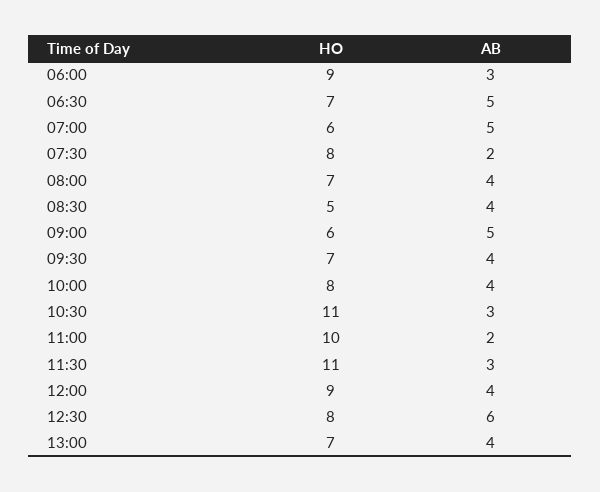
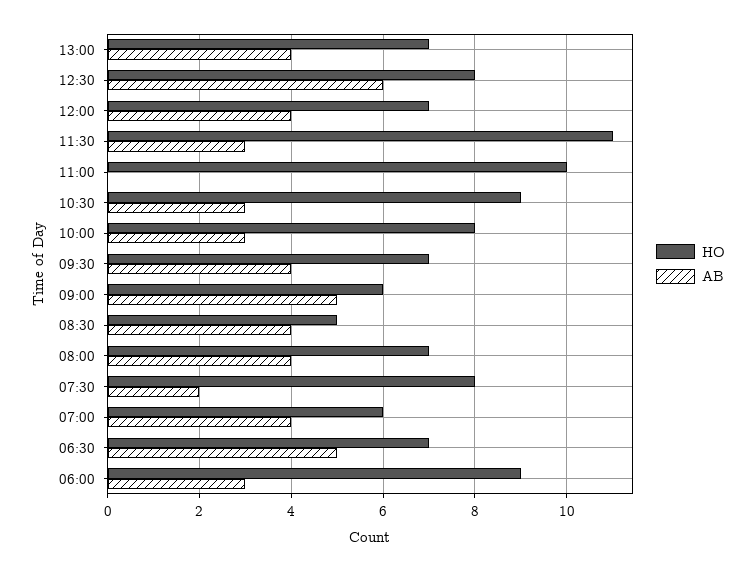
  {
    "HO": {
      "06:00": 9,
      "06:30": 7,
      "07:00": 6,
      "07:30": 8,
      "08:00": 7,
      "08:30": 5,
      "09:00": 6,
      "09:30": 7,
      "10:00": 8,
-     "10:30": 11,
+     "10:30": 9,
      "11:00": 10,
      "11:30": 11,
-     "12:00": 9,
+     "12:00": 7,
      "12:30": 8,
      "13:00": 7
    },
    "AB": {
      "06:00": 3,
      "06:30": 5,
-     "07:00": 5,
+     "07:00": 4,
      "07:30": 2,
      "08:00": 4,
      "08:30": 4,
      "09:00": 5,
      "09:30": 4,
-     "10:00": 4,
+     "10:00": 3,
      "10:30": 3,
-     "11:00": 2,
+     "11:00": 0,
      "11:30": 3,
      "12:00": 4,
      "12:30": 6,
      "13:00": 4
    }
  }

